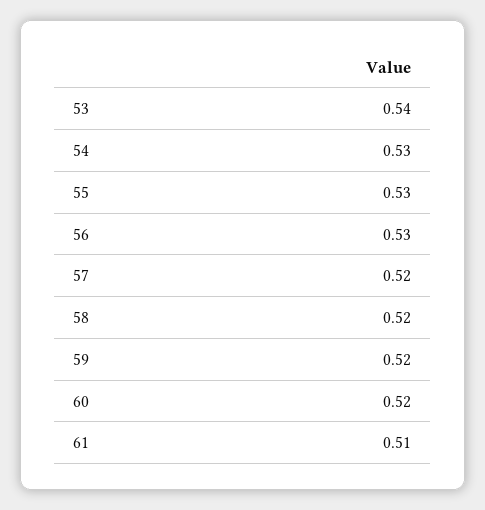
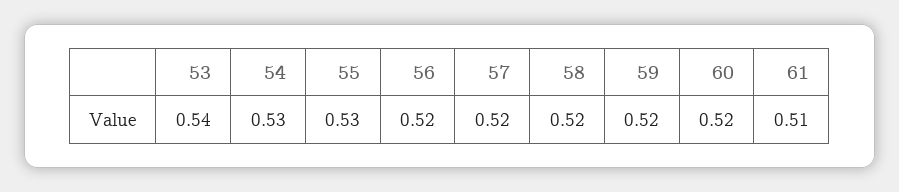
  {
    "53": 0.54,
    "54": 0.53,
    "55": 0.53,
-   "56": 0.53,
+   "56": 0.52,
    "57": 0.52,
    "58": 0.52,
    "59": 0.52,
    "60": 0.52,
    "61": 0.51
  }

